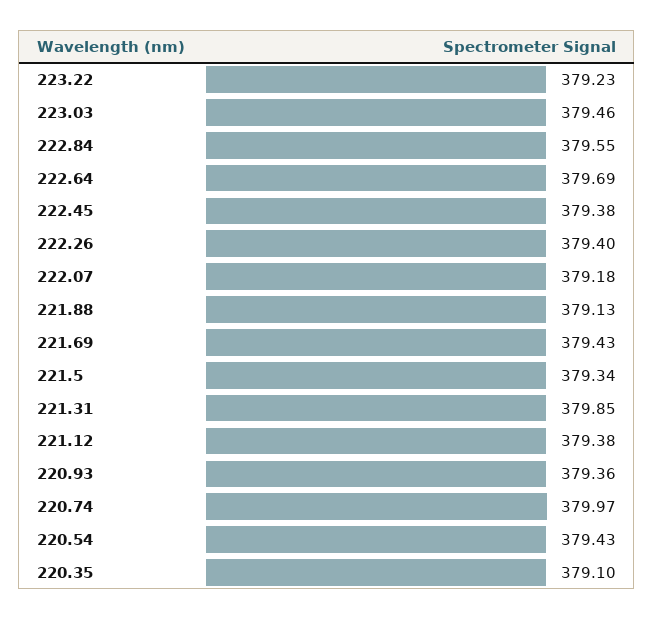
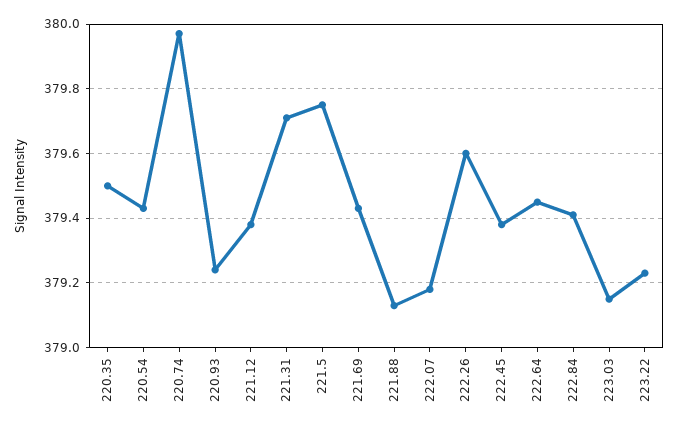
  {
    "223.22": 379.23,
-   "223.03": 379.46,
+   "223.03": 379.15,
-   "222.84": 379.55,
+   "222.84": 379.4,
-   "222.64": 379.69,
+   "222.64": 379.45,
    "222.45": 379.38,
-   "222.26": 379.4,
+   "222.26": 379.6,
    "222.07": 379.18,
    "221.88": 379.13,
    "221.69": 379.43,
-   "221.5": 379.34,
+   "221.5": 379.75,
-   "221.31": 379.85,
+   "221.31": 379.7,
    "221.12": 379.38,
-   "220.93": 379.36,
+   "220.93": 379.25,
    "220.74": 379.97,
    "220.54": 379.43,
-   "220.35": 379.1
+   "220.35": 379.5
  }

